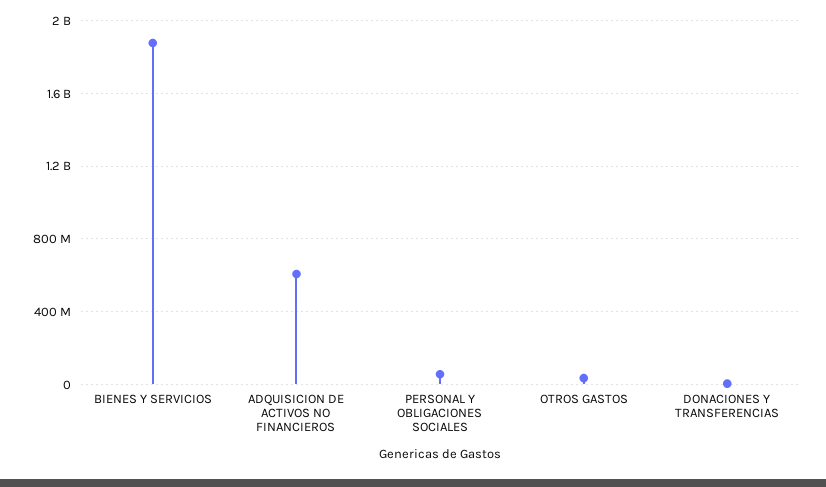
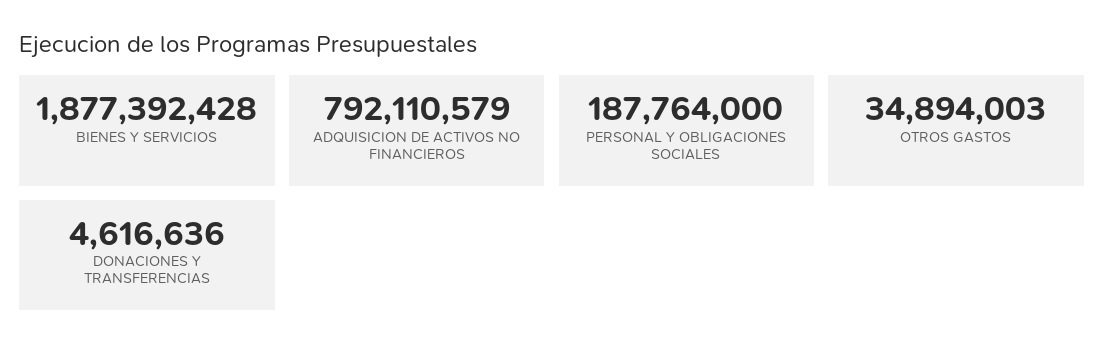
  {
    "BIENES Y SERVICIOS": 1877392428,
-   "ADQUISICION DE ACTIVOS NO FINANCIEROS": 600000000,
+   "ADQUISICION DE ACTIVOS NO FINANCIEROS": 792110579,
-   "PERSONAL Y OBLIGACIONES SOCIALES": 50000000,
+   "PERSONAL Y OBLIGACIONES SOCIALES": 187764000,
    "OTROS GASTOS": 34894003,
    "DONACIONES Y TRANSFERENCIAS": 4616636
  }

